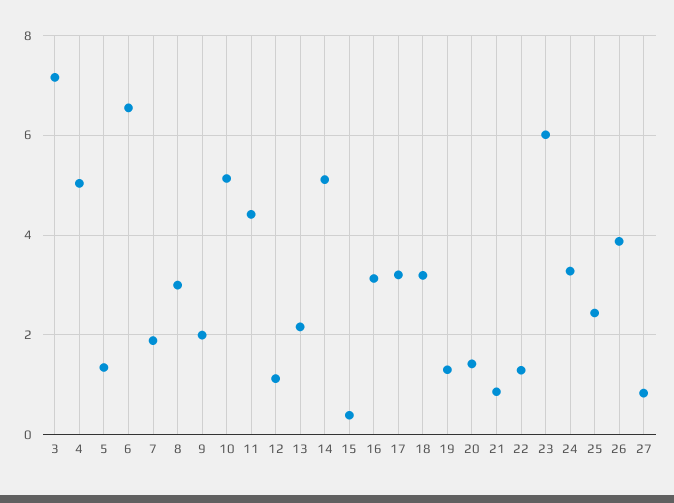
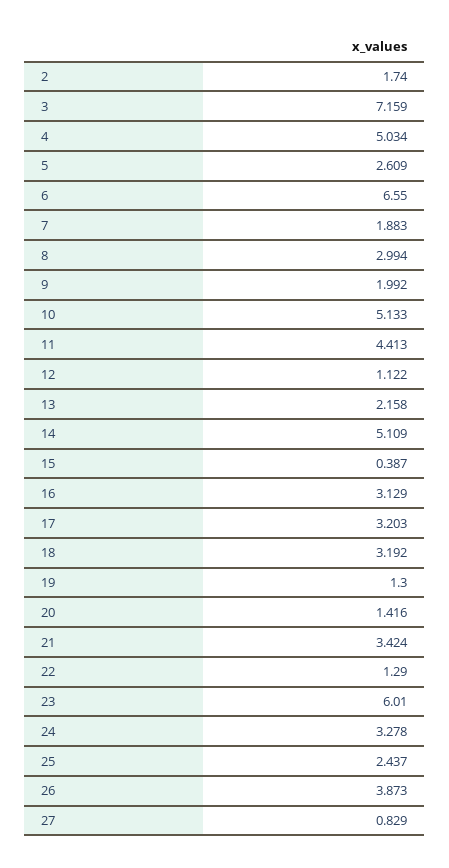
  {
    "3": 7.159,
    "4": 5.034,
-   "5": 1.4,
+   "5": 2.609,
    "6": 6.55,
    "7": 1.883,
    "8": 2.994,
    "9": 1.992,
    "10": 5.133,
    "11": 4.413,
    "12": 1.122,
    "13": 2.158,
    "14": 5.109,
    "15": 0.387,
    "16": 3.129,
    "17": 3.203,
    "18": 3.192,
    "19": 1.3,
    "20": 1.416,
-   "21": 0.8,
+   "21": 3.424,
    "22": 1.29,
    "23": 6.01,
    "24": 3.278,
    "25": 2.437,
    "26": 3.873,
-   "27": 0.829
+   "27": 0.829,
+   "2": 1.74
  }

